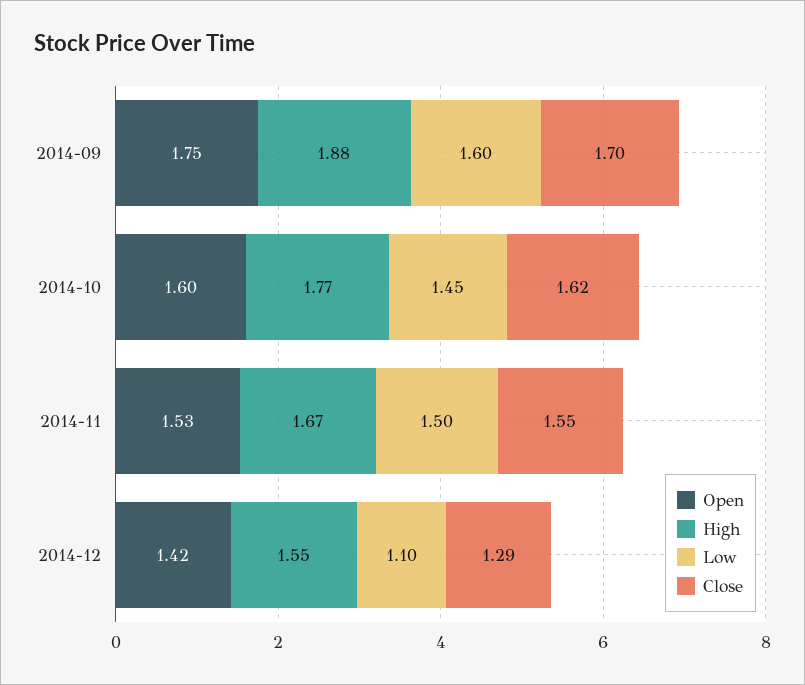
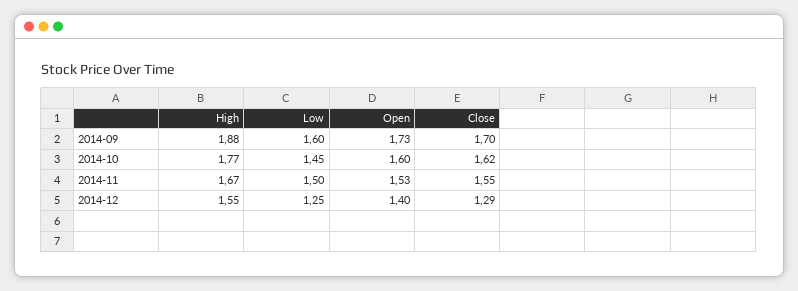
  {
    "Open": {
-     "2014-09": 1.75,
+     "2014-09": 1.73,
      "2014-10": 1.6,
      "2014-11": 1.53,
-     "2014-12": 1.42
+     "2014-12": 1.4
    },
    "High": {
      "2014-09": 1.88,
      "2014-10": 1.77,
      "2014-11": 1.67,
      "2014-12": 1.55
    },
    "Low": {
      "2014-09": 1.6,
      "2014-10": 1.45,
      "2014-11": 1.5,
-     "2014-12": 1.1
+     "2014-12": 1.25
    },
    "Close": {
      "2014-09": 1.7,
      "2014-10": 1.62,
      "2014-11": 1.55,
      "2014-12": 1.29
    }
  }

